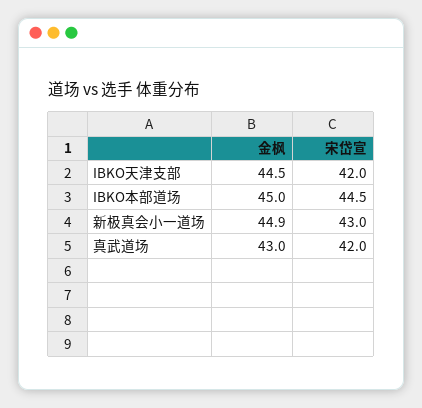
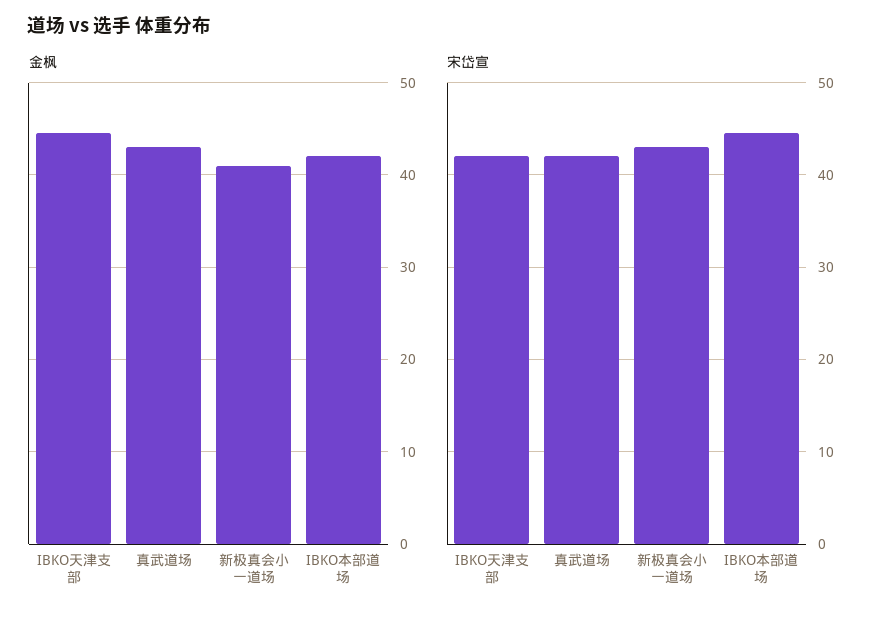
  {
    "金枫": {
      "IBKO天津支部": 44.5,
-     "IBKO本部道场": 45,
+     "IBKO本部道场": 42,
-     "新极真会小一道场": 44.9,
+     "新极真会小一道场": 41,
      "真武道场": 43
    },
    "宋岱宣": {
      "IBKO天津支部": 42,
      "IBKO本部道场": 44.5,
      "新极真会小一道场": 43,
      "真武道场": 42
    }
  }

